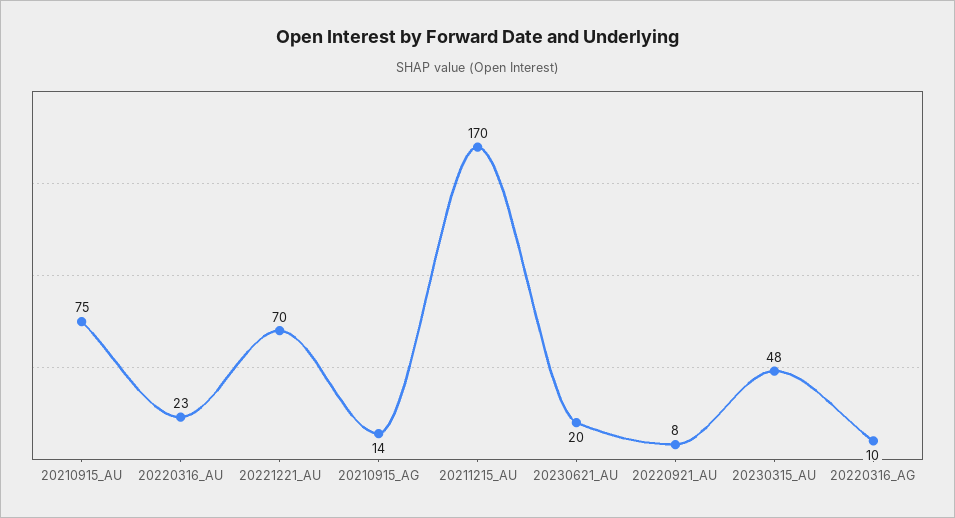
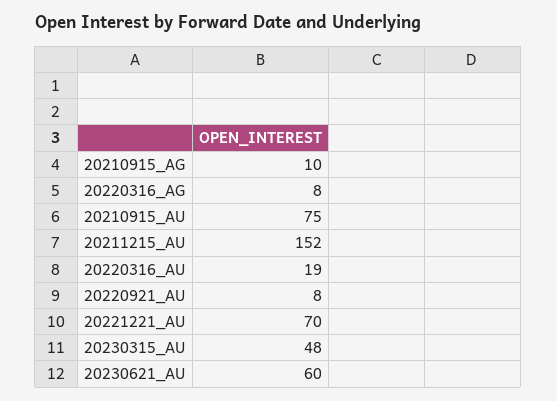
  {
    "20210915_AU": 75,
-   "20220316_AU": 23,
+   "20220316_AU": 19,
    "20221221_AU": 70,
-   "20210915_AG": 14,
+   "20210915_AG": 10,
-   "20211215_AU": 170,
+   "20211215_AU": 152,
-   "20230621_AU": 20,
+   "20230621_AU": 60,
    "20220921_AU": 8,
    "20230315_AU": 48,
-   "20220316_AG": 10
+   "20220316_AG": 8
  }

